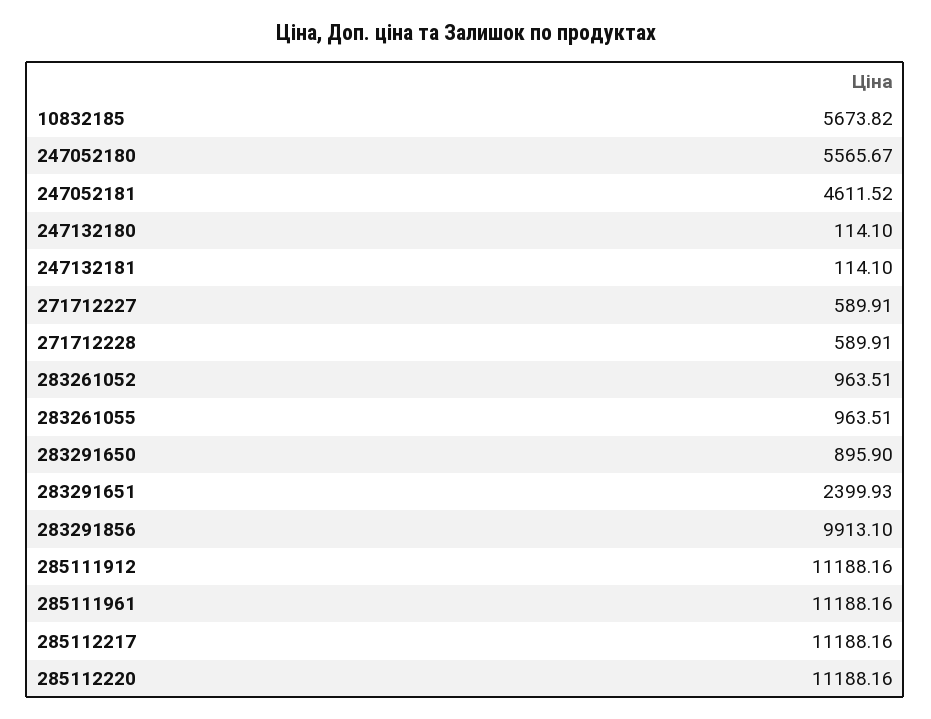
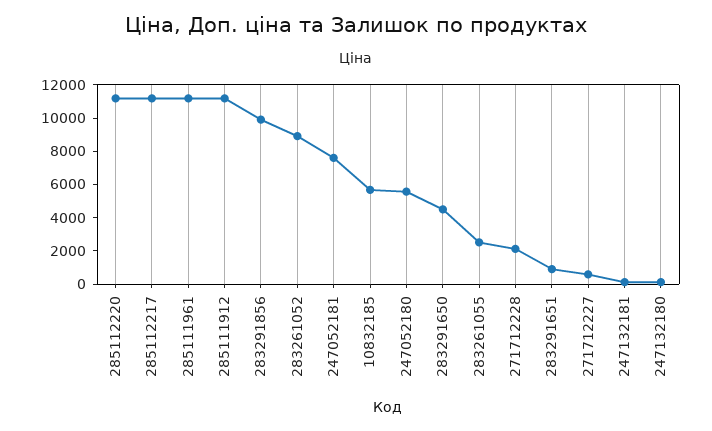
  {
    "10832185": 5673.82,
    "247052180": 5565.67,
-   "247052181": 4611.52,
+   "247052181": 7500,
    "247132180": 114.1,
    "247132181": 114.1,
    "271712227": 589.91,
-   "271712228": 589.91,
+   "271712228": 2000,
-   "283261052": 963.51,
+   "283261052": 9000,
-   "283261055": 963.51,
+   "283261055": 2500,
-   "283291650": 895.9,
+   "283291650": 4500,
-   "283291651": 2399.93,
+   "283291651": 1000,
    "283291856": 9913.1,
    "285111912": 11188.16,
    "285111961": 11188.16,
    "285112217": 11188.16,
    "285112220": 11188.16
  }

